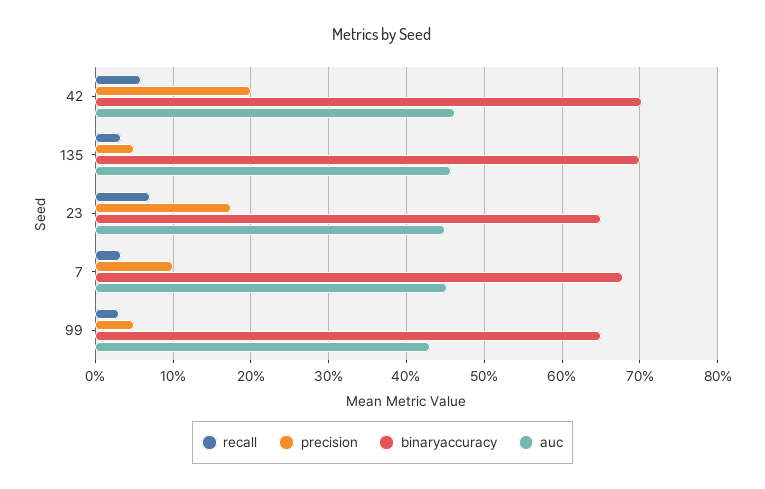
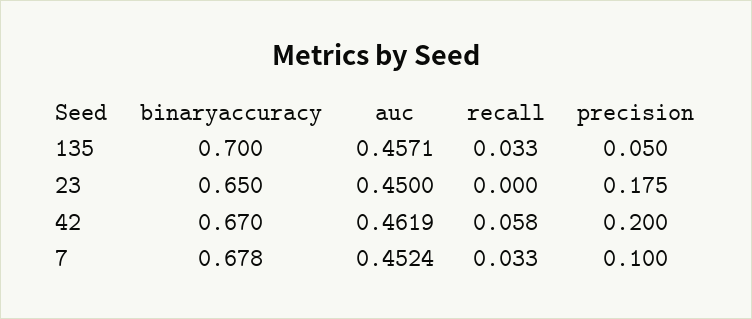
  {
    "recall": {
      "42": 0.058,
      "135": 0.033,
-     "23": 0.07,
+     "23": 0,
-     "7": 0.033,
+     "7": 0.033
-     "99": 0.03
    },
    "precision": {
      "42": 0.2,
      "135": 0.05,
      "23": 0.175,
-     "7": 0.1,
+     "7": 0.1
-     "99": 0.05
    },
    "binaryaccuracy": {
-     "42": 0.7,
+     "42": 0.67,
      "135": 0.7,
      "23": 0.65,
-     "7": 0.678,
+     "7": 0.678
-     "99": 0.65
    },
    "auc": {
      "42": 0.4619,
      "135": 0.4571,
      "23": 0.45,
-     "7": 0.4524,
+     "7": 0.4524
-     "99": 0.43
    }
  }

